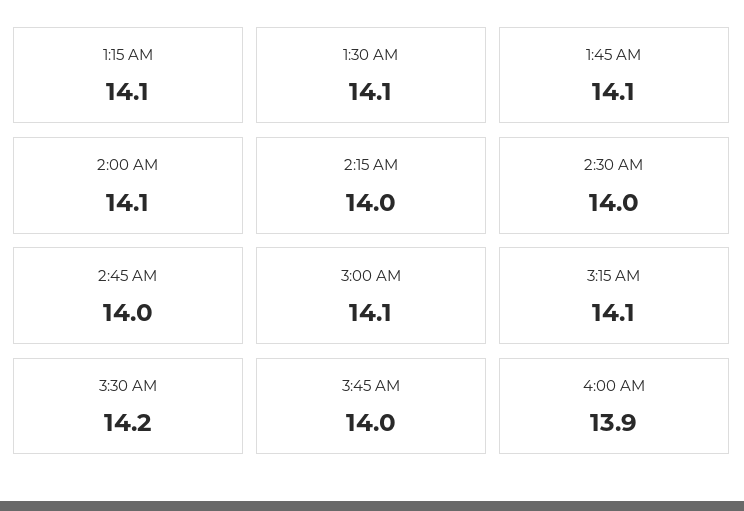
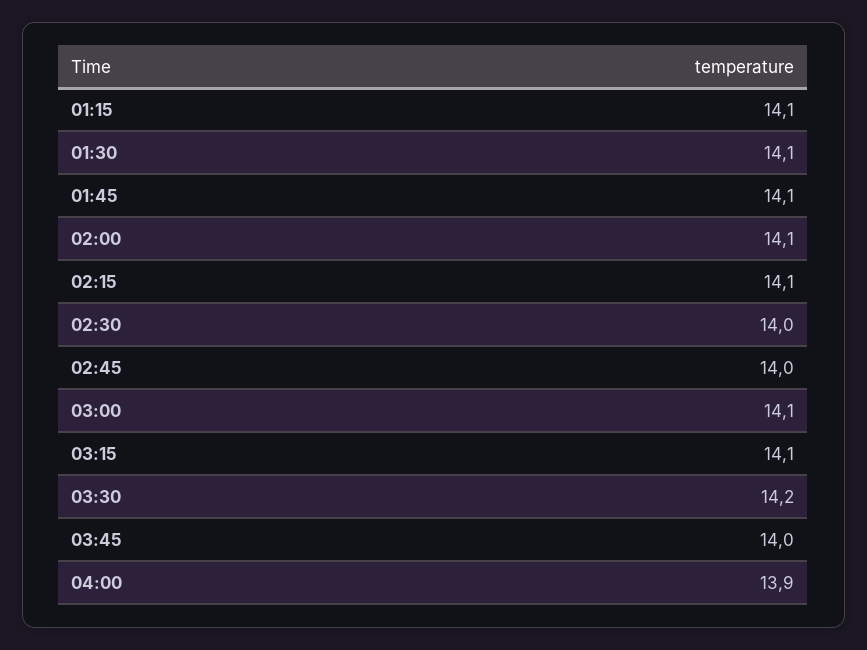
  {
    "1:15 AM": 14.1,
    "1:30 AM": 14.1,
    "1:45 AM": 14.1,
    "2:00 AM": 14.1,
-   "2:15 AM": 14,
+   "2:15 AM": 14.1,
    "2:30 AM": 14,
    "2:45 AM": 14,
    "3:00 AM": 14.1,
    "3:15 AM": 14.1,
    "3:30 AM": 14.2,
    "3:45 AM": 14,
    "4:00 AM": 13.9
  }

